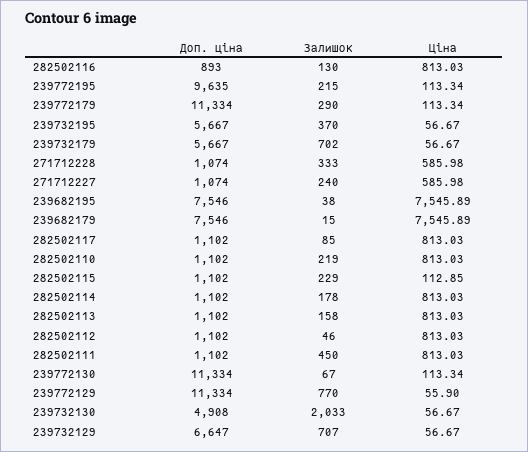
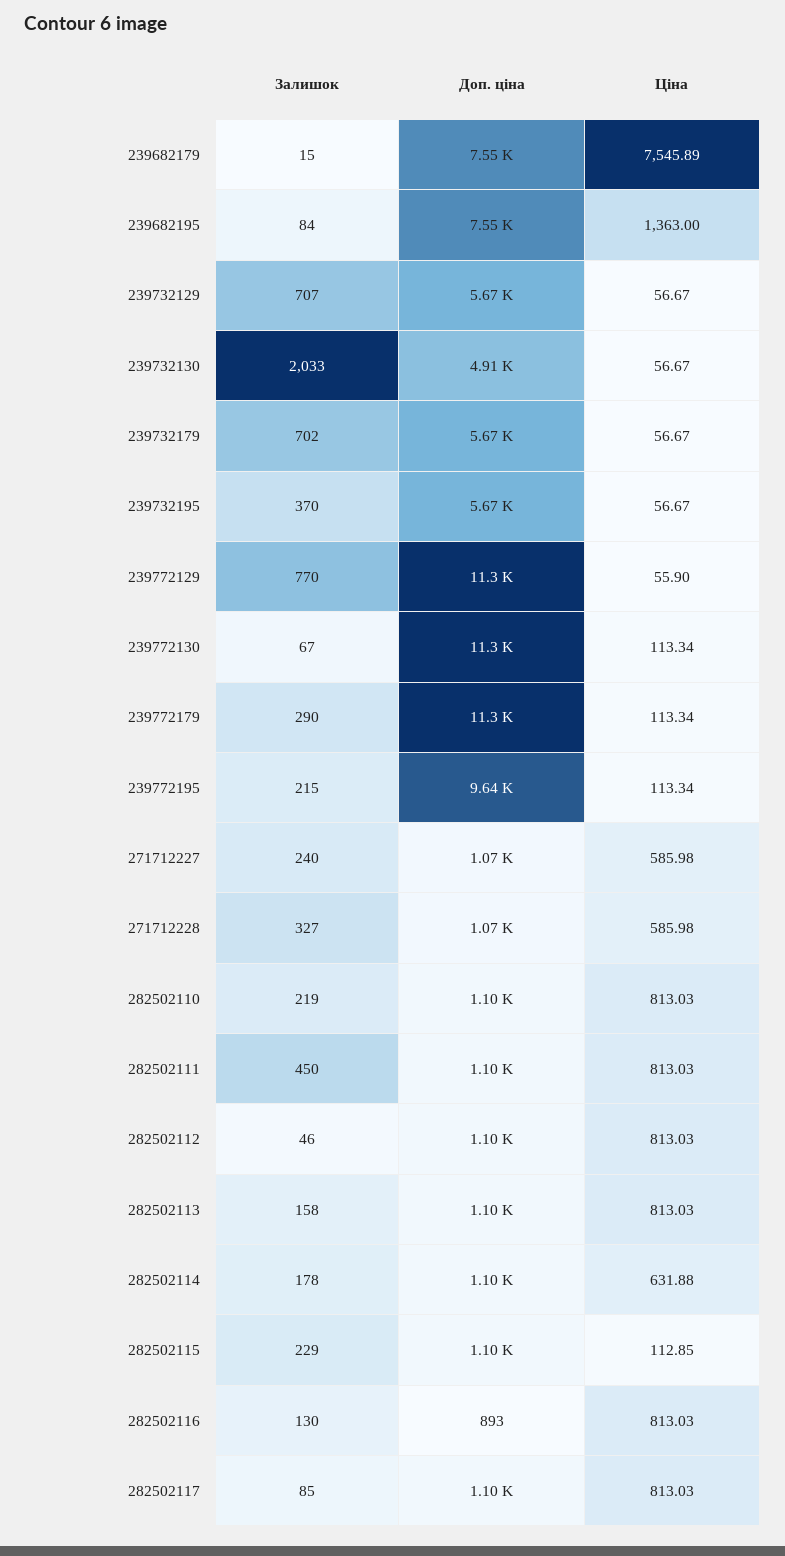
  {
    "Доп. ціна": {
      "282502116": 893,
      "239772195": 9635,
      "239772179": 11334,
      "239732195": 5667,
      "239732179": 5667,
      "271712228": 1074,
      "271712227": 1074,
      "239682195": 7546,
      "239682179": 7546,
      "282502117": 1102,
      "282502110": 1102,
      "282502115": 1102,
      "282502114": 1102,
      "282502113": 1102,
      "282502112": 1102,
      "282502111": 1102,
      "239772130": 11334,
      "239772129": 11334,
      "239732130": 4908,
-     "239732129": 6647
+     "239732129": 5670
    },
    "Залишок": {
      "282502116": 130,
      "239772195": 215,
      "239772179": 290,
      "239732195": 370,
      "239732179": 702,
-     "271712228": 333,
+     "271712228": 327,
      "271712227": 240,
-     "239682195": 38,
+     "239682195": 84,
      "239682179": 15,
      "282502117": 85,
      "282502110": 219,
      "282502115": 229,
      "282502114": 178,
      "282502113": 158,
      "282502112": 46,
      "282502111": 450,
      "239772130": 67,
      "239772129": 770,
      "239732130": 2033,
      "239732129": 707
    },
    "Ціна": {
      "282502116": 813.03,
      "239772195": 113.34,
      "239772179": 113.34,
      "239732195": 56.67,
      "239732179": 56.67,
      "271712228": 585.98,
      "271712227": 585.98,
-     "239682195": 7545.89,
+     "239682195": 1363,
      "239682179": 7545.89,
      "282502117": 813.03,
      "282502110": 813.03,
      "282502115": 112.85,
-     "282502114": 813.03,
+     "282502114": 631.88,
      "282502113": 813.03,
      "282502112": 813.03,
      "282502111": 813.03,
      "239772130": 113.34,
      "239772129": 55.9,
      "239732130": 56.67,
      "239732129": 56.67
    }
  }

